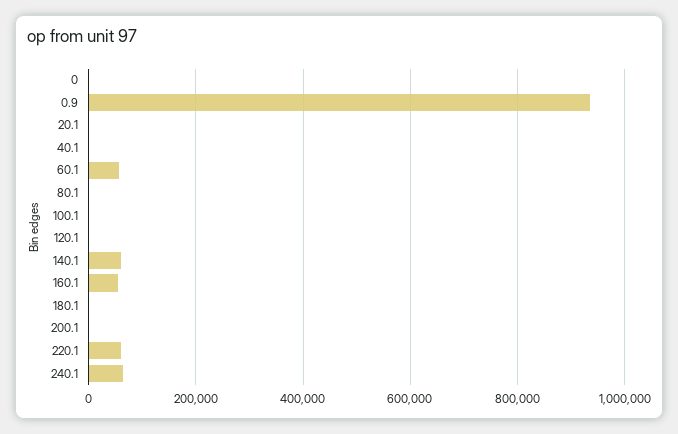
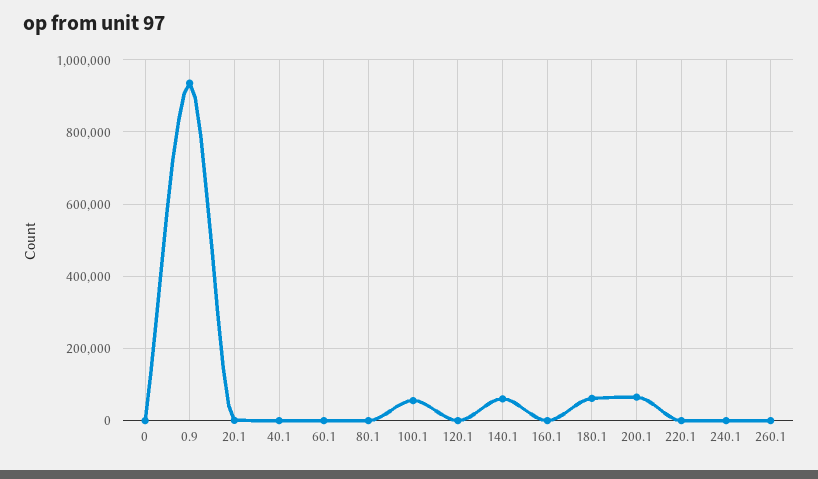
  {
    "0": 0,
    "0.9": 940000,
    "20.1": 0,
    "40.1": 0,
-   "60.1": 60000,
+   "60.1": 0,
    "80.1": 0,
-   "100.1": 0,
+   "100.1": 60000,
    "120.1": 0,
    "140.1": 60000,
-   "160.1": 60000,
+   "160.1": 0,
-   "180.1": 0,
+   "180.1": 60000,
-   "200.1": 0,
+   "200.1": 60000,
-   "220.1": 60000,
+   "220.1": 0,
-   "240.1": 60000
+   "240.1": 0,
+   "260.1": 0
  }

